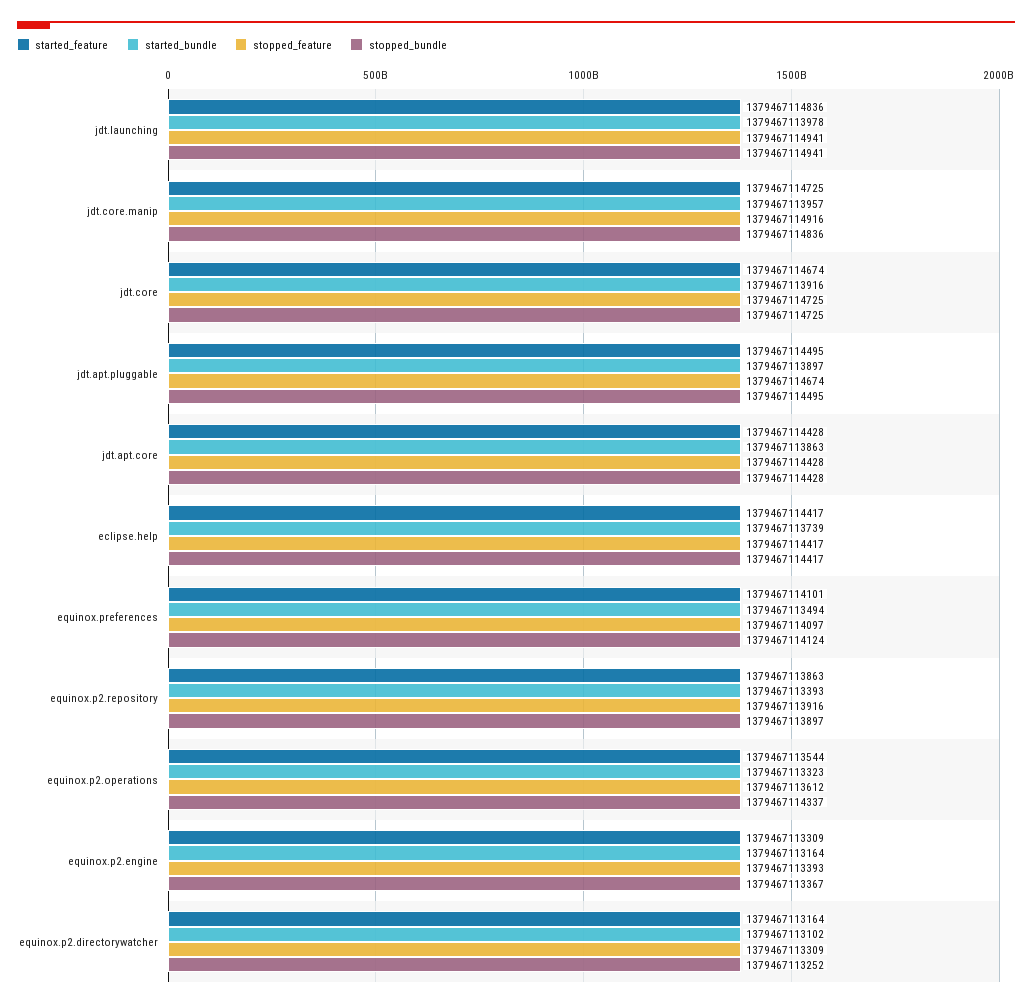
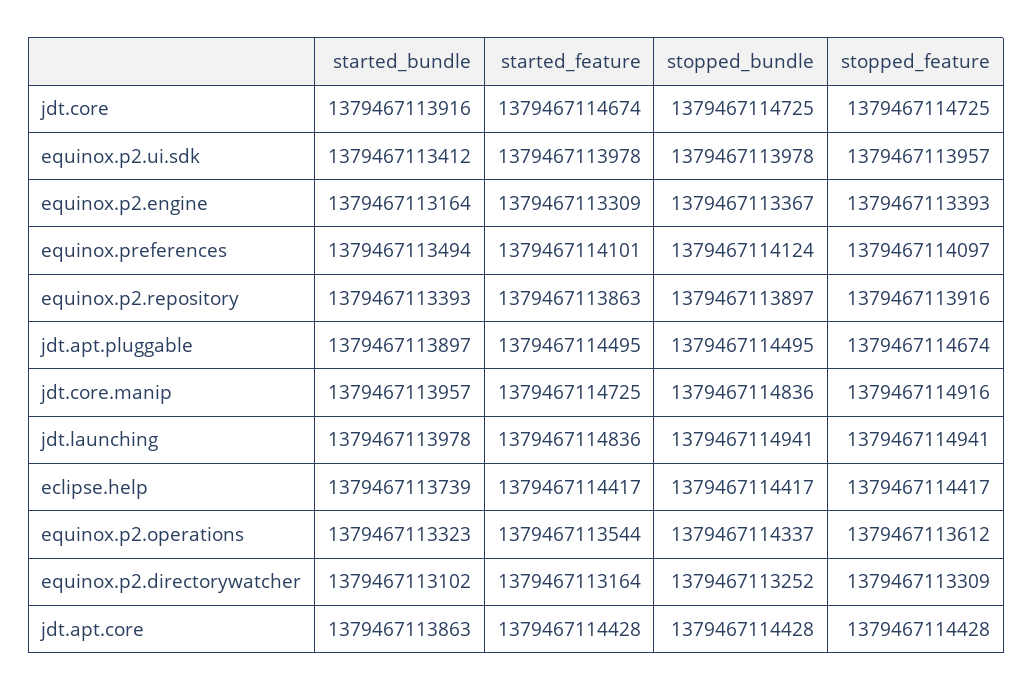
  {
    "started_feature": {
      "jdt.launching": 1379467114836,
      "jdt.core.manip": 1379467114725,
      "jdt.core": 1379467114674,
      "jdt.apt.pluggable": 1379467114495,
      "jdt.apt.core": 1379467114428,
      "eclipse.help": 1379467114417,
      "equinox.preferences": 1379467114101,
      "equinox.p2.repository": 1379467113863,
      "equinox.p2.operations": 1379467113544,
      "equinox.p2.engine": 1379467113309,
-     "equinox.p2.directorywatcher": 1379467113164
+     "equinox.p2.directorywatcher": 1379467113164,
+     "equinox.p2.ui.sdk": 1379467113978
    },
    "started_bundle": {
      "jdt.launching": 1379467113978,
      "jdt.core.manip": 1379467113957,
      "jdt.core": 1379467113916,
      "jdt.apt.pluggable": 1379467113897,
      "jdt.apt.core": 1379467113863,
      "eclipse.help": 1379467113739,
      "equinox.preferences": 1379467113494,
      "equinox.p2.repository": 1379467113393,
      "equinox.p2.operations": 1379467113323,
      "equinox.p2.engine": 1379467113164,
-     "equinox.p2.directorywatcher": 1379467113102
+     "equinox.p2.directorywatcher": 1379467113102,
+     "equinox.p2.ui.sdk": 1379467113412
    },
    "stopped_feature": {
      "jdt.launching": 1379467114941,
      "jdt.core.manip": 1379467114916,
      "jdt.core": 1379467114725,
      "jdt.apt.pluggable": 1379467114674,
      "jdt.apt.core": 1379467114428,
      "eclipse.help": 1379467114417,
      "equinox.preferences": 1379467114097,
      "equinox.p2.repository": 1379467113916,
      "equinox.p2.operations": 1379467113612,
      "equinox.p2.engine": 1379467113393,
-     "equinox.p2.directorywatcher": 1379467113309
+     "equinox.p2.directorywatcher": 1379467113309,
+     "equinox.p2.ui.sdk": 1379467113957
    },
    "stopped_bundle": {
      "jdt.launching": 1379467114941,
      "jdt.core.manip": 1379467114836,
      "jdt.core": 1379467114725,
      "jdt.apt.pluggable": 1379467114495,
      "jdt.apt.core": 1379467114428,
      "eclipse.help": 1379467114417,
      "equinox.preferences": 1379467114124,
      "equinox.p2.repository": 1379467113897,
      "equinox.p2.operations": 1379467114337,
      "equinox.p2.engine": 1379467113367,
-     "equinox.p2.directorywatcher": 1379467113252
+     "equinox.p2.directorywatcher": 1379467113252,
+     "equinox.p2.ui.sdk": 1379467113978
    }
  }

